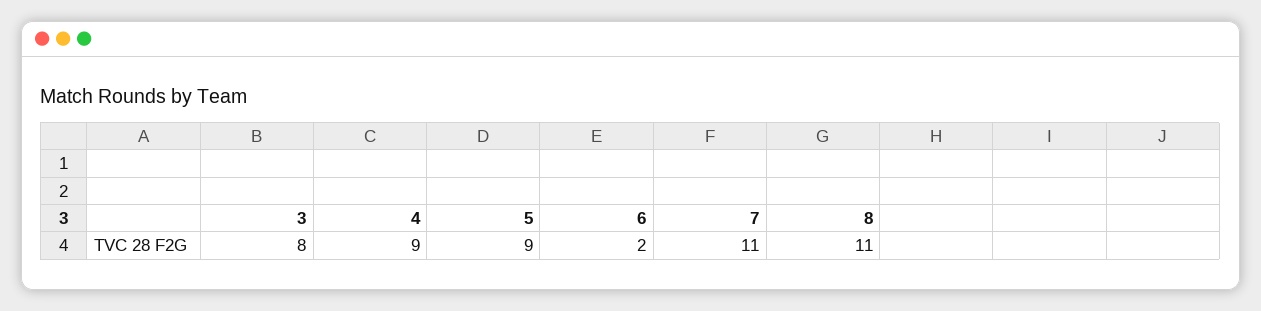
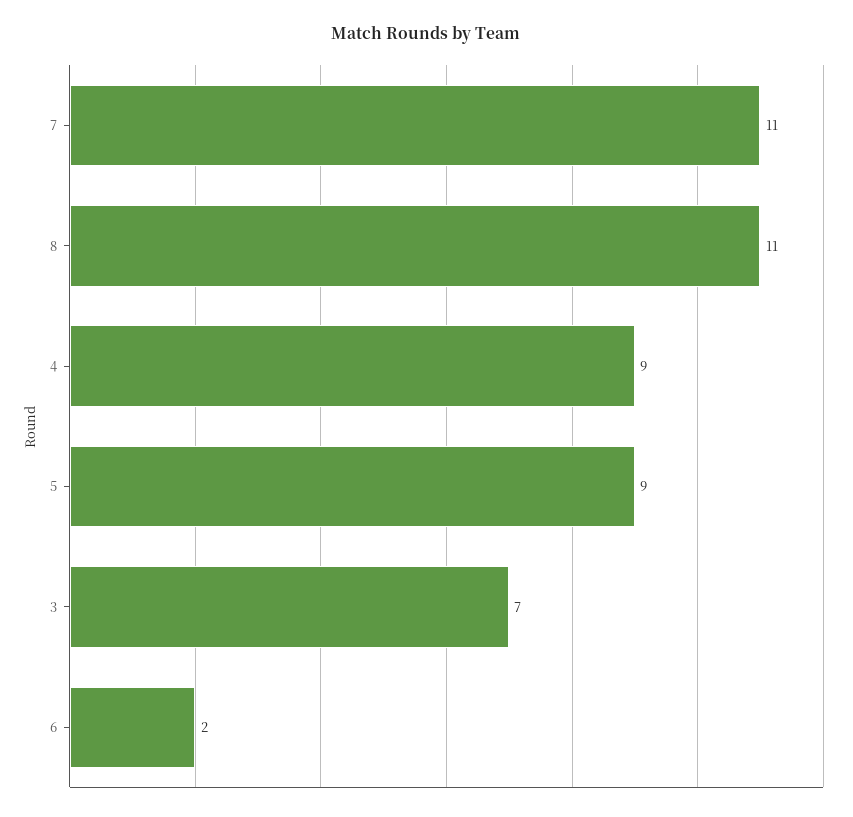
  {
-   "3": 8,
+   "3": 7,
    "4": 9,
    "5": 9,
    "6": 2,
    "7": 11,
    "8": 11
  }

